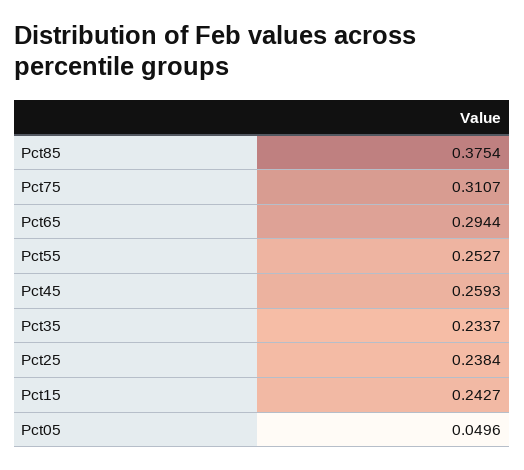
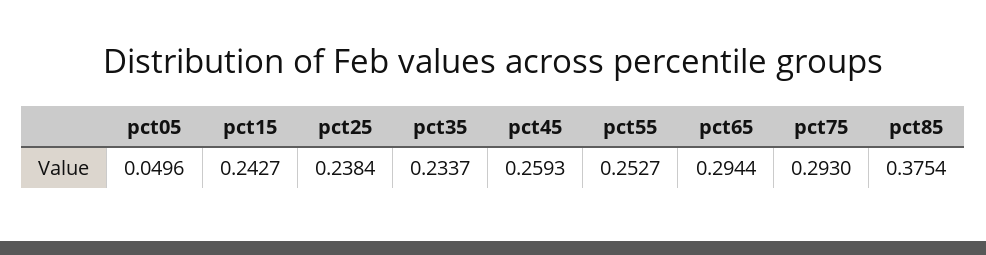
  {
    "Pct85": 0.3754,
-   "Pct75": 0.3107,
+   "Pct75": 0.293,
    "Pct65": 0.2944,
    "Pct55": 0.2527,
    "Pct45": 0.2593,
    "Pct35": 0.2337,
    "Pct25": 0.2384,
    "Pct15": 0.2427,
    "Pct05": 0.0496
  }

